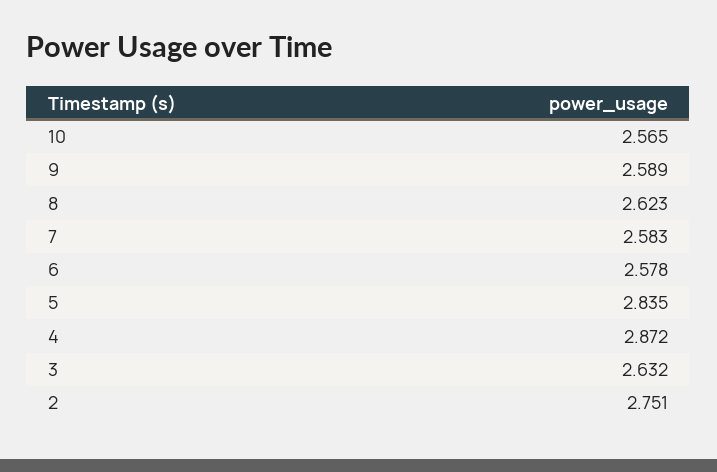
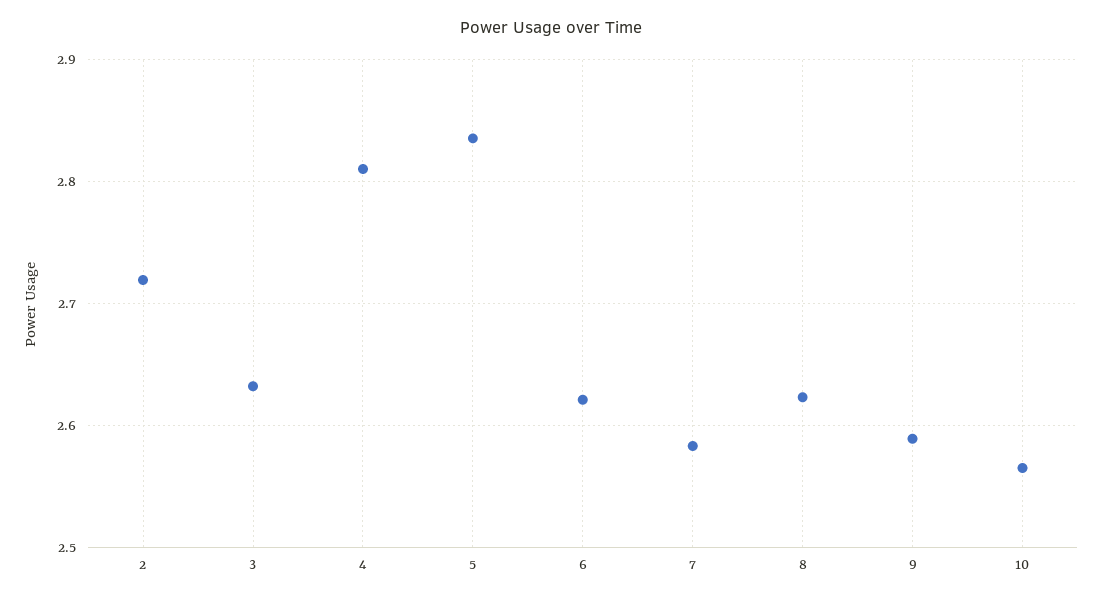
  {
    "10": 2.565,
    "9": 2.589,
    "8": 2.623,
    "7": 2.583,
-   "6": 2.578,
+   "6": 2.62,
    "5": 2.835,
-   "4": 2.872,
+   "4": 2.81,
    "3": 2.632,
-   "2": 2.751
+   "2": 2.72
  }

